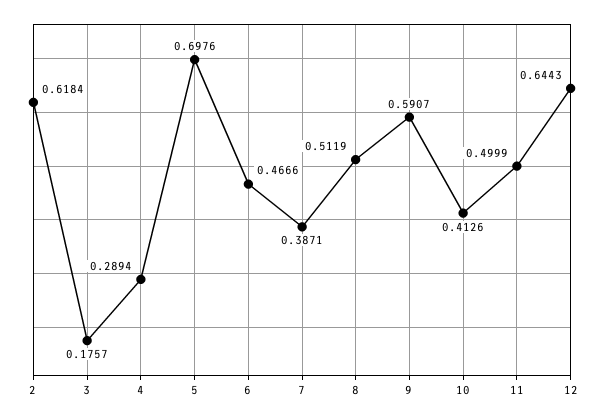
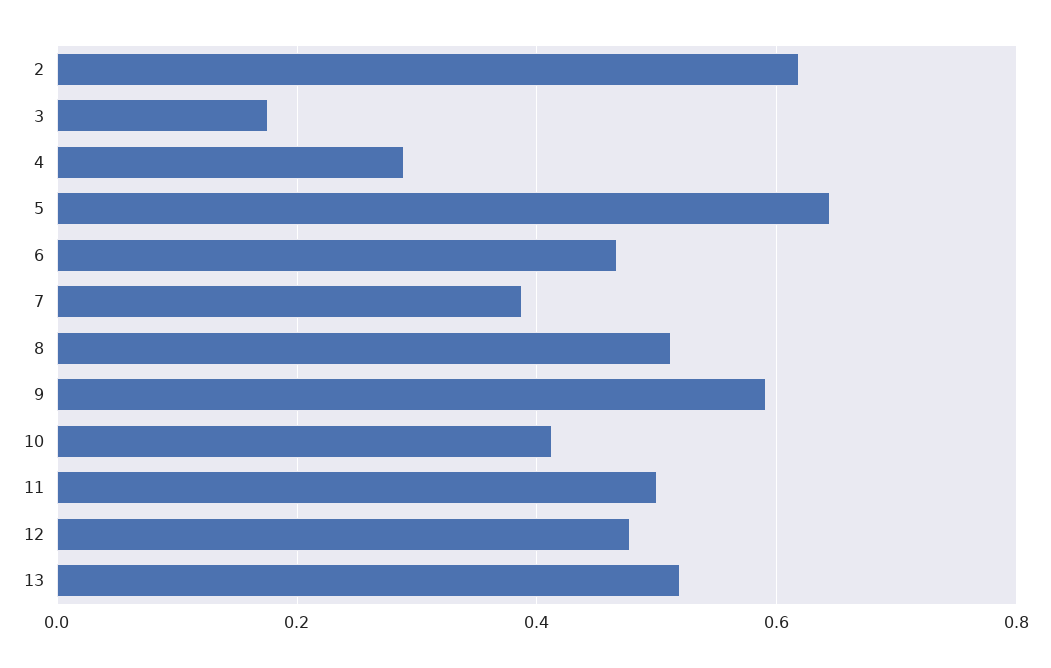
  {
    "2": 0.6184,
    "3": 0.1757,
    "4": 0.2894,
-   "5": 0.6976,
+   "5": 0.64,
    "6": 0.4666,
    "7": 0.3871,
    "8": 0.5119,
    "9": 0.5907,
    "10": 0.4126,
    "11": 0.4999,
-   "12": 0.6443
+   "12": 0.48,
+   "13": 0.52
  }

